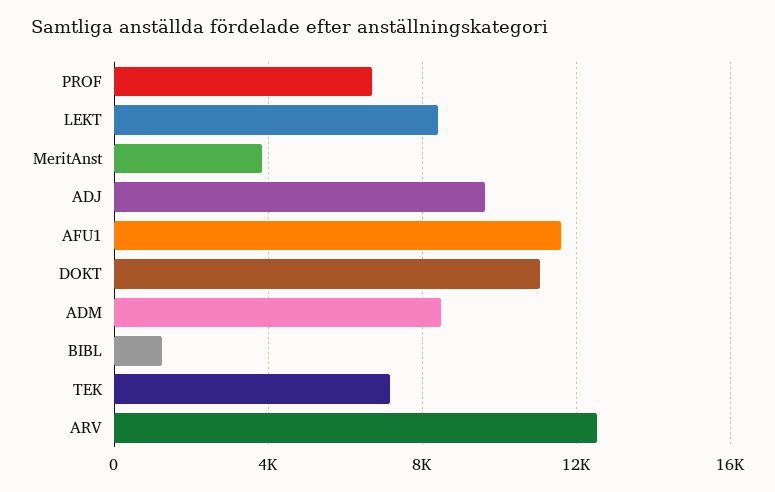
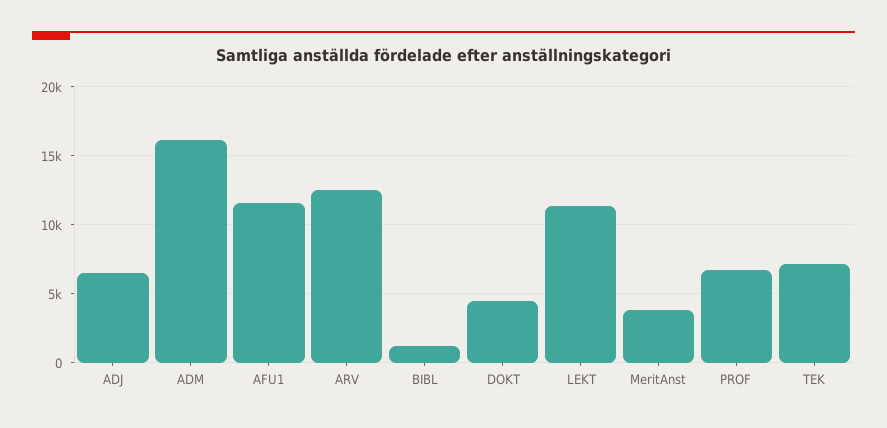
  {
    "PROF": 6500,
-   "LEKT": 8500,
+   "LEKT": 11500,
    "MeritAnst": 4000,
-   "ADJ": 9500,
+   "ADJ": 6500,
    "AFU1": 11500,
-   "DOKT": 11000,
+   "DOKT": 4500,
-   "ADM": 8500,
+   "ADM": 16000,
    "BIBL": 1000,
    "TEK": 7000,
    "ARV": 12500
  }

